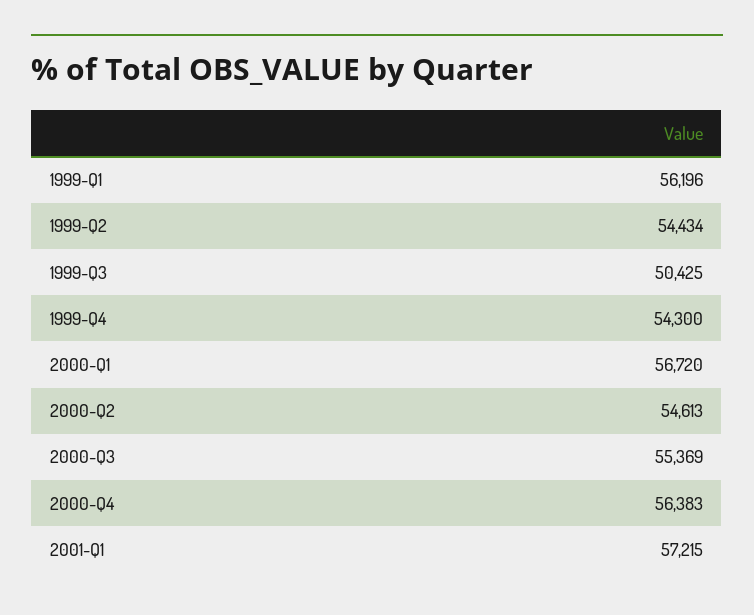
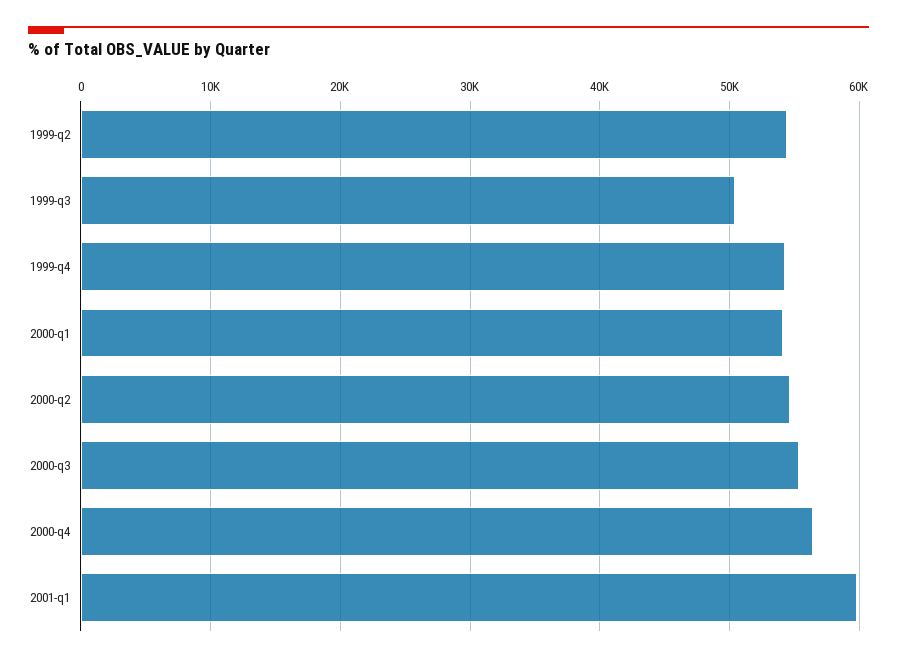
  {
-   "1999-Q1": 56196,
    "1999-Q2": 54434,
    "1999-Q3": 50425,
    "1999-Q4": 54300,
-   "2000-Q1": 56720,
+   "2000-Q1": 54000,
    "2000-Q2": 54613,
    "2000-Q3": 55369,
    "2000-Q4": 56383,
-   "2001-Q1": 57215
+   "2001-Q1": 60000
  }

